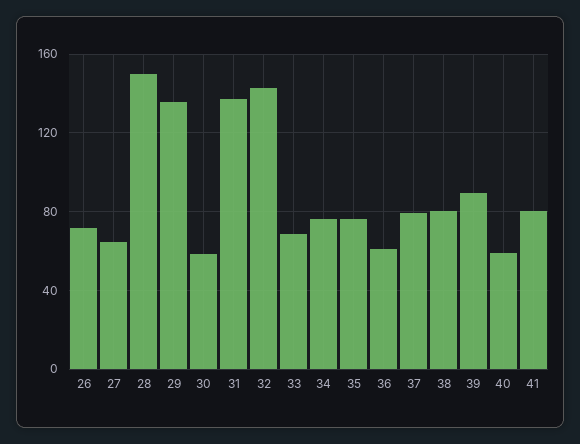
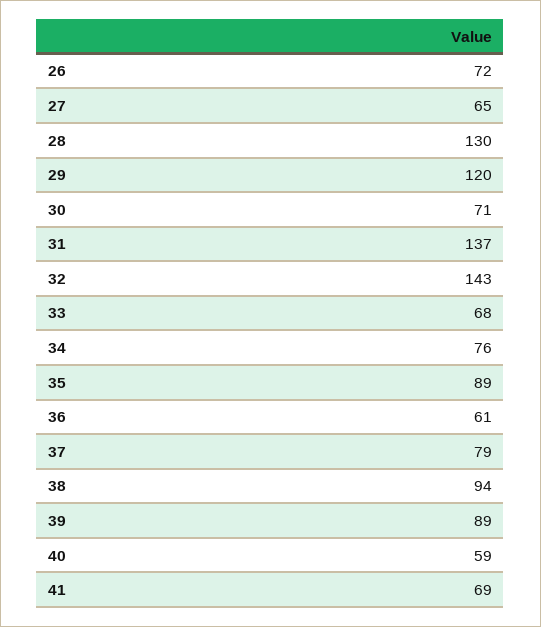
  {
    "26": 72,
    "27": 65,
-   "28": 150,
+   "28": 130,
-   "29": 135,
+   "29": 120,
-   "30": 60,
+   "30": 71,
    "31": 137,
    "32": 143,
    "33": 68,
    "34": 76,
-   "35": 75,
+   "35": 89,
    "36": 61,
    "37": 79,
-   "38": 80,
+   "38": 94,
    "39": 89,
    "40": 59,
-   "41": 80
+   "41": 69
  }

